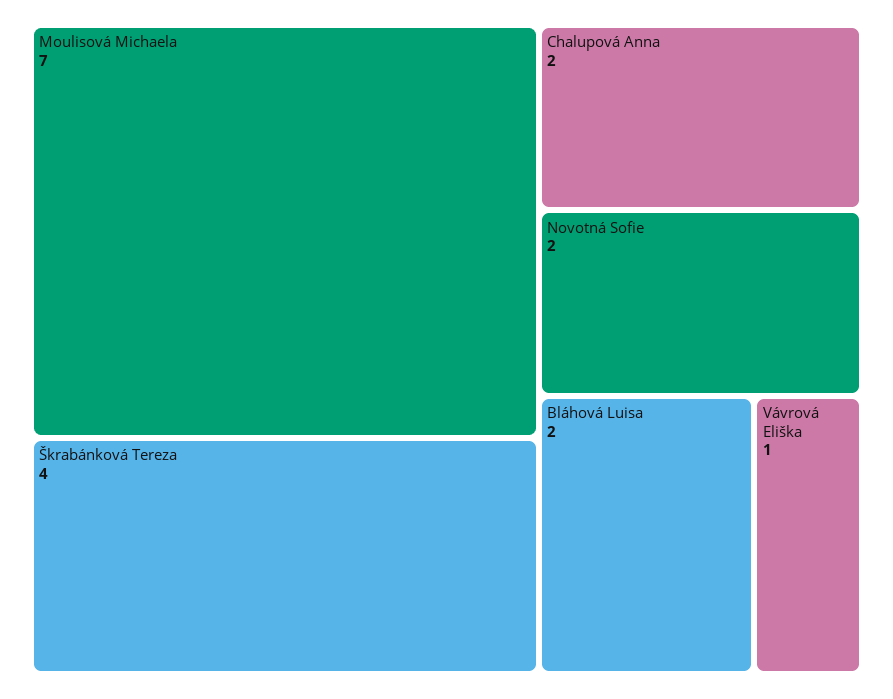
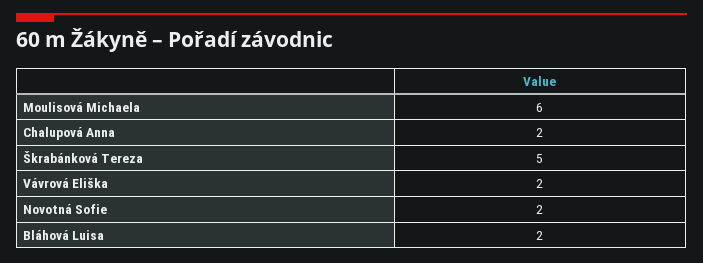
  {
-   "Moulisová Michaela": 7,
+   "Moulisová Michaela": 6,
-   "Škrabánková Tereza": 4,
+   "Škrabánková Tereza": 5,
    "Chalupová Anna": 2,
    "Novotná Sofie": 2,
    "Bláhová Luisa": 2,
-   "Vávrová Eliška": 1
+   "Vávrová Eliška": 2
  }

